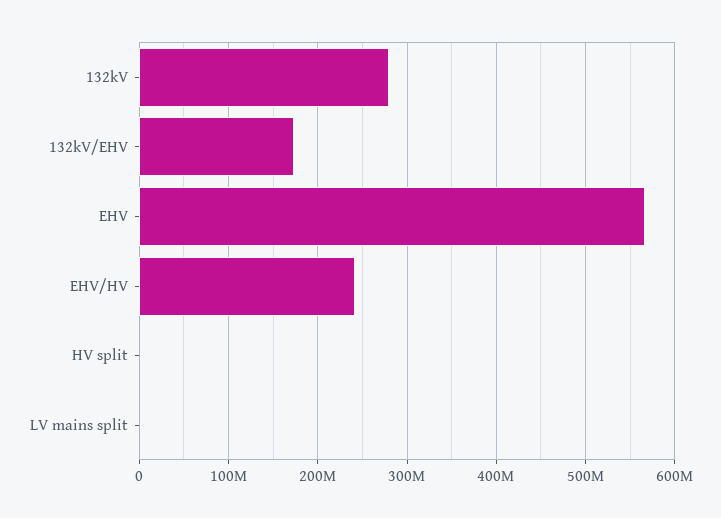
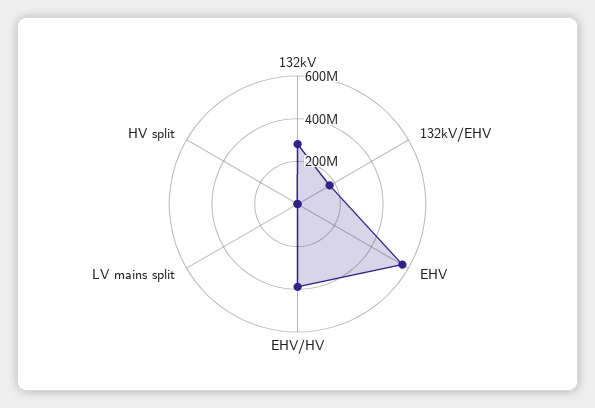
  {
    "132kV": 280000000,
    "132kV/EHV": 170000000,
    "EHV": 570000000,
-   "EHV/HV": 240000000,
+   "EHV/HV": 400000000,
    "HV split": 0,
    "LV mains split": 0
  }

